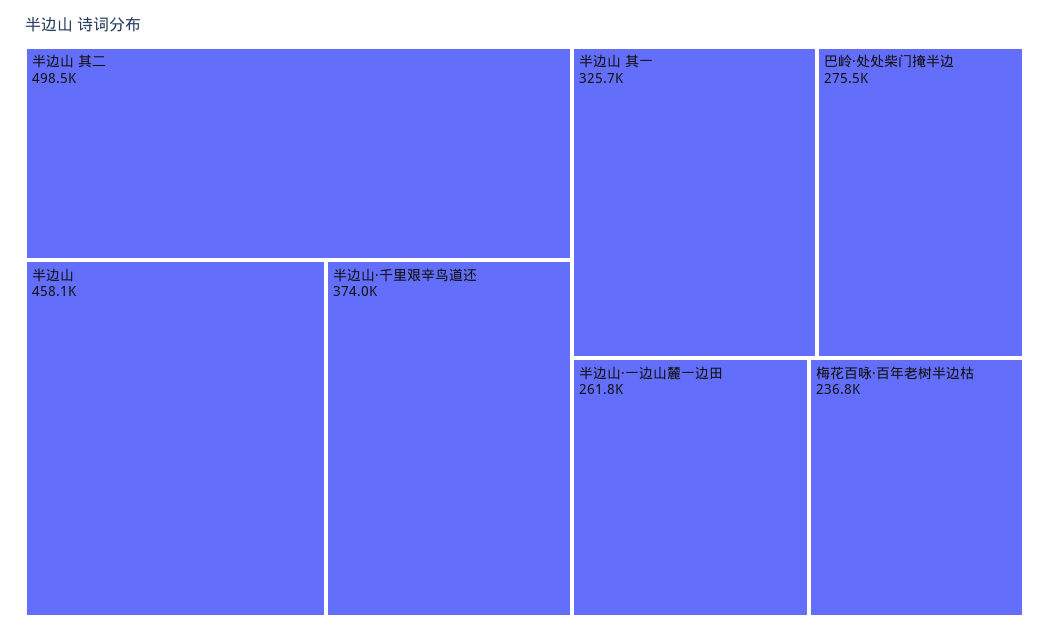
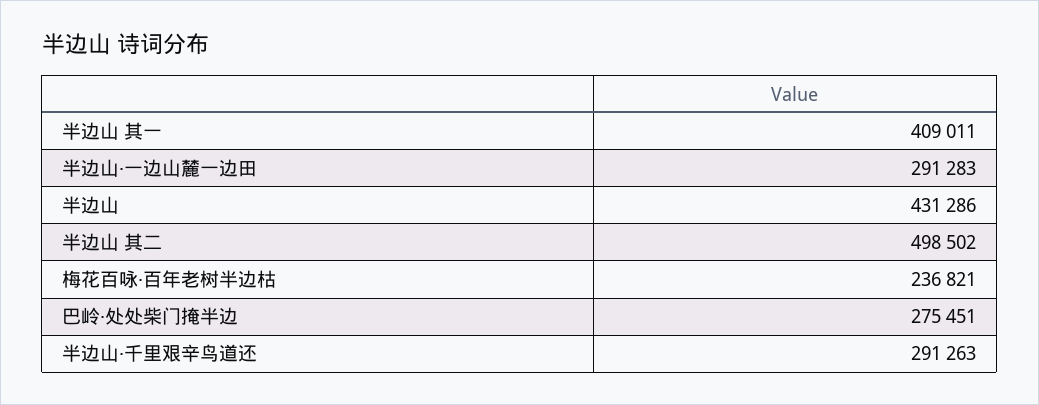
  {
    "半边山 其二": 498502,
-   "半边山": 458100,
+   "半边山": 431286,
-   "半边山·千里艰辛鸟道还": 374000,
+   "半边山·千里艰辛鸟道还": 291263,
-   "半边山 其一": 325700,
+   "半边山 其一": 409011,
    "巴岭·处处柴门掩半边": 275451,
-   "半边山·一边山麓一边田": 261800,
+   "半边山·一边山麓一边田": 291283,
    "梅花百咏·百年老树半边枯": 236821
  }

